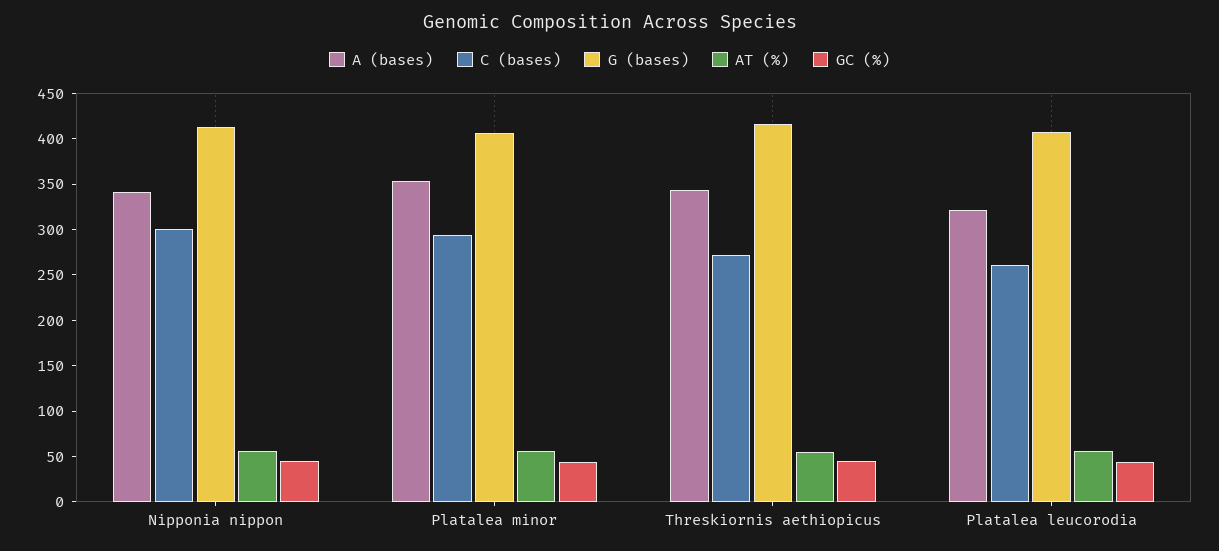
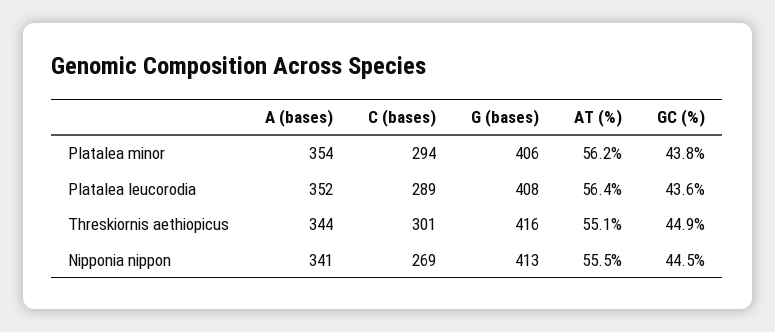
  {
    "A (bases)": {
      "Nipponia nippon": 341,
      "Platalea minor": 354,
      "Threskiornis aethiopicus": 344,
-     "Platalea leucorodia": 320
+     "Platalea leucorodia": 352
    },
    "C (bases)": {
-     "Nipponia nippon": 300,
+     "Nipponia nippon": 269,
      "Platalea minor": 294,
-     "Threskiornis aethiopicus": 270,
+     "Threskiornis aethiopicus": 301,
-     "Platalea leucorodia": 260
+     "Platalea leucorodia": 289
    },
    "G (bases)": {
      "Nipponia nippon": 413,
      "Platalea minor": 406,
      "Threskiornis aethiopicus": 416,
      "Platalea leucorodia": 408
    },
    "AT (%)": {
      "Nipponia nippon": 55.5,
      "Platalea minor": 56.2,
      "Threskiornis aethiopicus": 55.1,
      "Platalea leucorodia": 56.4
    },
    "GC (%)": {
      "Nipponia nippon": 44.5,
      "Platalea minor": 43.8,
      "Threskiornis aethiopicus": 44.9,
      "Platalea leucorodia": 43.6
    }
  }

